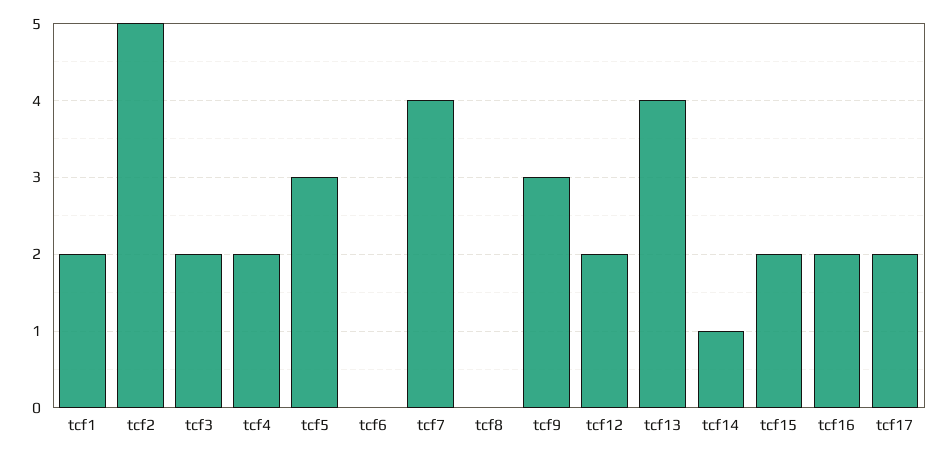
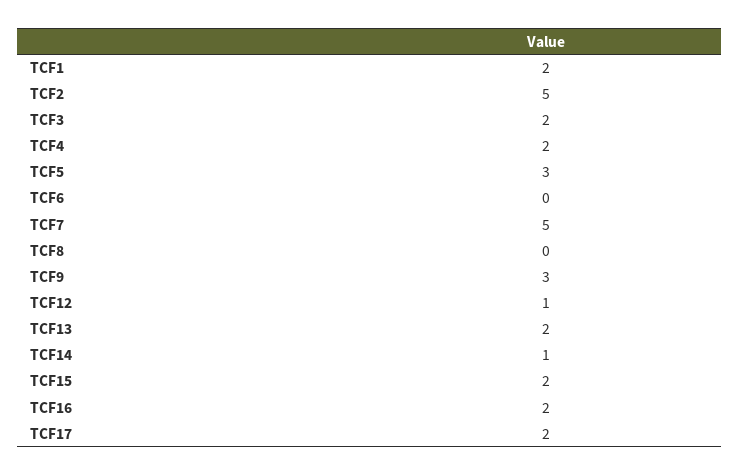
  {
    "tcf1": 2,
    "tcf2": 5,
    "tcf3": 2,
    "tcf4": 2,
    "tcf5": 3,
    "tcf6": 0,
-   "tcf7": 4,
+   "tcf7": 5,
    "tcf8": 0,
    "tcf9": 3,
-   "tcf12": 2,
+   "tcf12": 1,
-   "tcf13": 4,
+   "tcf13": 2,
    "tcf14": 1,
    "tcf15": 2,
    "tcf16": 2,
    "tcf17": 2
  }

